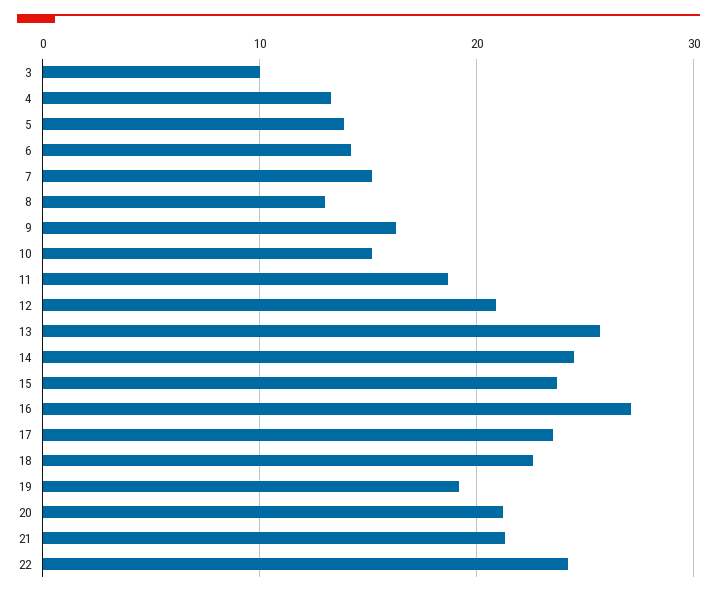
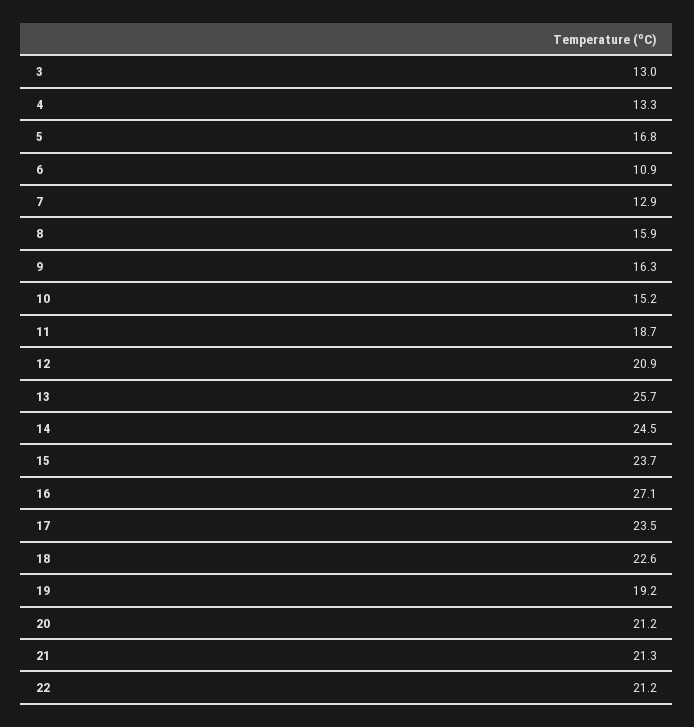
  {
-   "3": 10,
+   "3": 13,
    "4": 13.3,
-   "5": 14,
+   "5": 16.8,
-   "6": 14,
+   "6": 10.9,
-   "7": 15,
+   "7": 12.9,
-   "8": 13,
+   "8": 15.9,
    "9": 16.3,
    "10": 15.2,
    "11": 18.7,
    "12": 20.9,
    "13": 25.7,
    "14": 24.5,
    "15": 23.7,
    "16": 27.1,
    "17": 23.5,
    "18": 22.6,
    "19": 19.2,
    "20": 21.2,
    "21": 21.3,
-   "22": 24
+   "22": 21.2
  }

